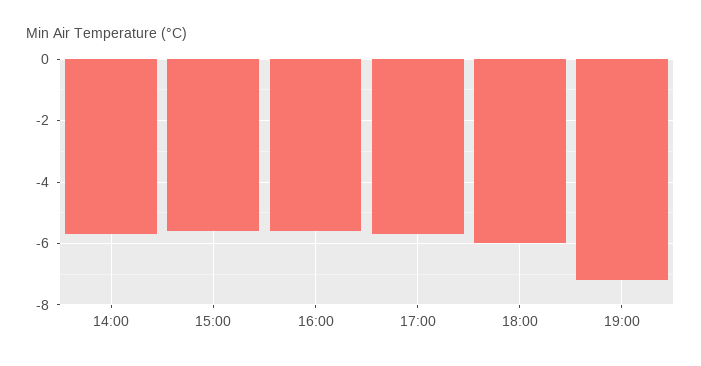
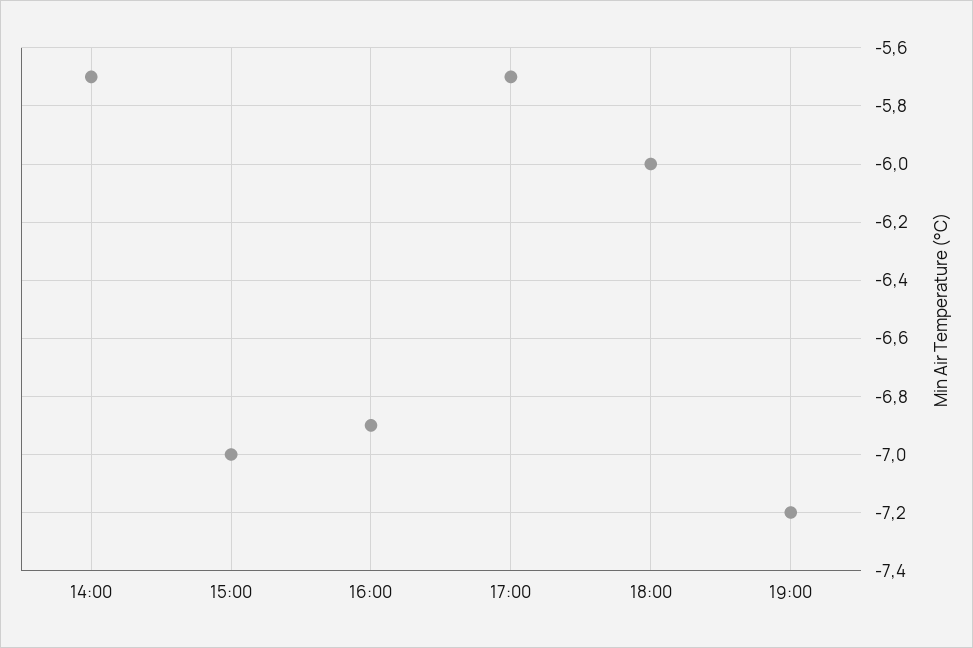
  {
    "14:00": -5.7,
-   "15:00": -5.5,
+   "15:00": -7,
-   "16:00": -5.5,
+   "16:00": -6.9,
    "17:00": -5.7,
    "18:00": -6,
    "19:00": -7.2
  }

